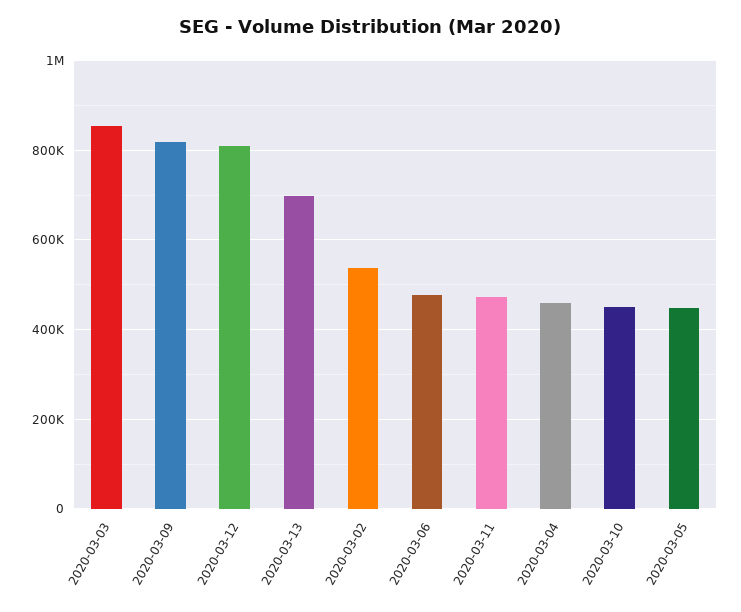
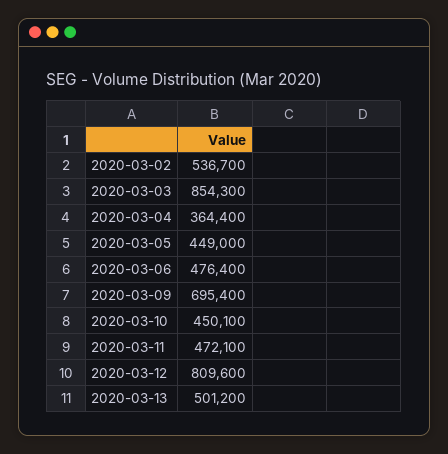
  {
    "2020-03-03": 854300,
-   "2020-03-09": 820000,
+   "2020-03-09": 695400,
    "2020-03-12": 809600,
-   "2020-03-13": 700000,
+   "2020-03-13": 501200,
    "2020-03-02": 536700,
    "2020-03-06": 476400,
    "2020-03-11": 472100,
-   "2020-03-04": 460000,
+   "2020-03-04": 364400,
    "2020-03-10": 450100,
    "2020-03-05": 449000
  }

